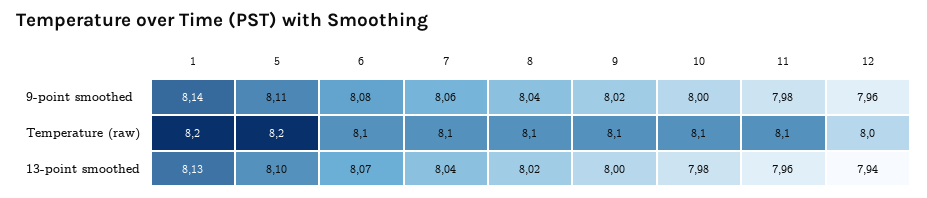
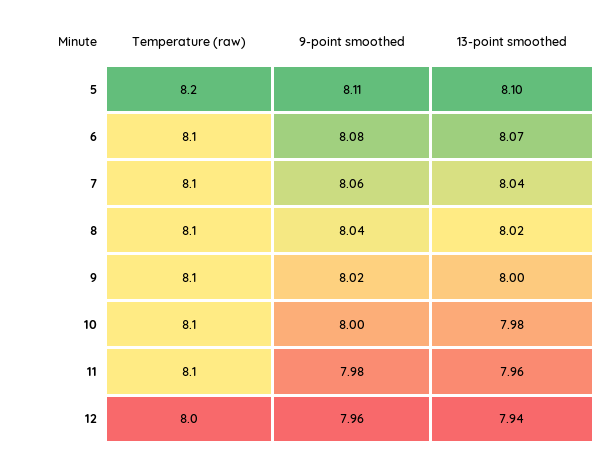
  {
-   "1": {
-     "9-point smoothed": 8.14,
-     "Temperature (raw)": 8.2,
-     "13-point smoothed": 8.13
-   },
    "5": {
      "9-point smoothed": 8.11,
      "Temperature (raw)": 8.2,
      "13-point smoothed": 8.1
    },
    "6": {
      "9-point smoothed": 8.08,
      "Temperature (raw)": 8.1,
      "13-point smoothed": 8.07
    },
    "7": {
      "9-point smoothed": 8.06,
      "Temperature (raw)": 8.1,
      "13-point smoothed": 8.04
    },
    "8": {
      "9-point smoothed": 8.04,
      "Temperature (raw)": 8.1,
      "13-point smoothed": 8.02
    },
    "9": {
      "9-point smoothed": 8.02,
      "Temperature (raw)": 8.1,
      "13-point smoothed": 8
    },
    "10": {
      "9-point smoothed": 8,
      "Temperature (raw)": 8.1,
      "13-point smoothed": 7.98
    },
    "11": {
      "9-point smoothed": 7.98,
      "Temperature (raw)": 8.1,
      "13-point smoothed": 7.96
    },
    "12": {
      "9-point smoothed": 7.96,
      "Temperature (raw)": 8,
      "13-point smoothed": 7.94
    }
  }

